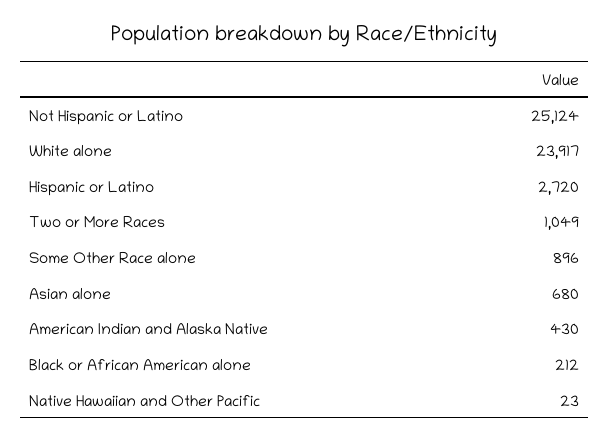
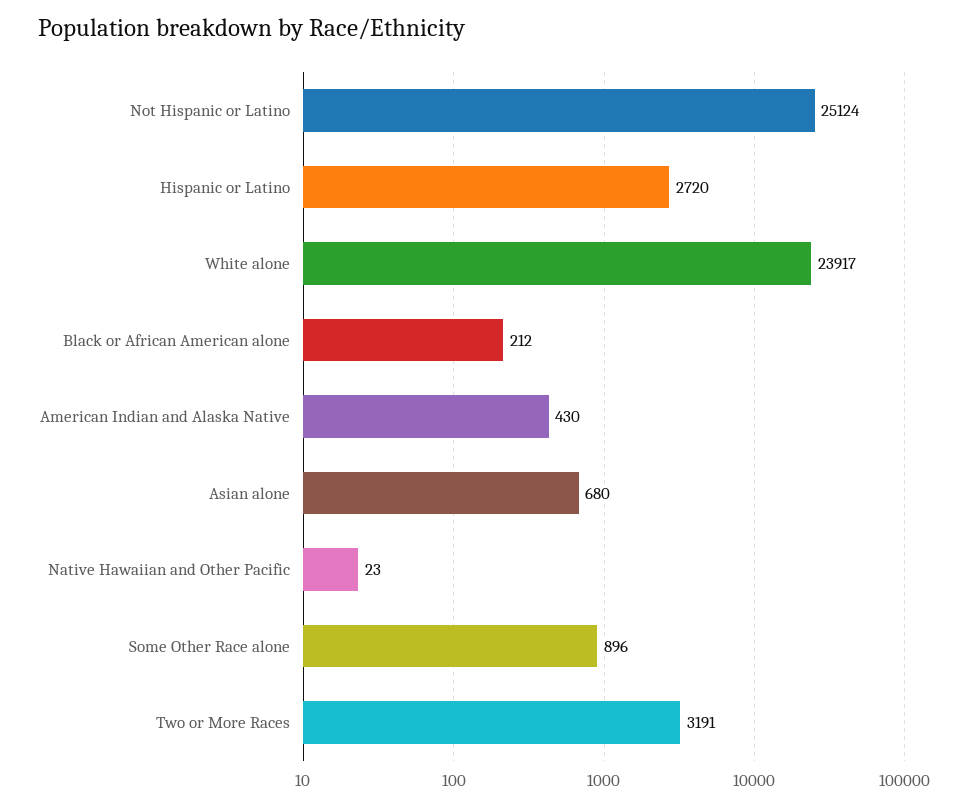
  {
    "Not Hispanic or Latino": 25124,
    "White alone": 23917,
    "Hispanic or Latino": 2720,
-   "Two or More Races": 1049,
+   "Two or More Races": 3191,
    "Some Other Race alone": 896,
    "Asian alone": 680,
    "American Indian and Alaska Native": 430,
    "Black or African American alone": 212,
    "Native Hawaiian and Other Pacific": 23
  }

